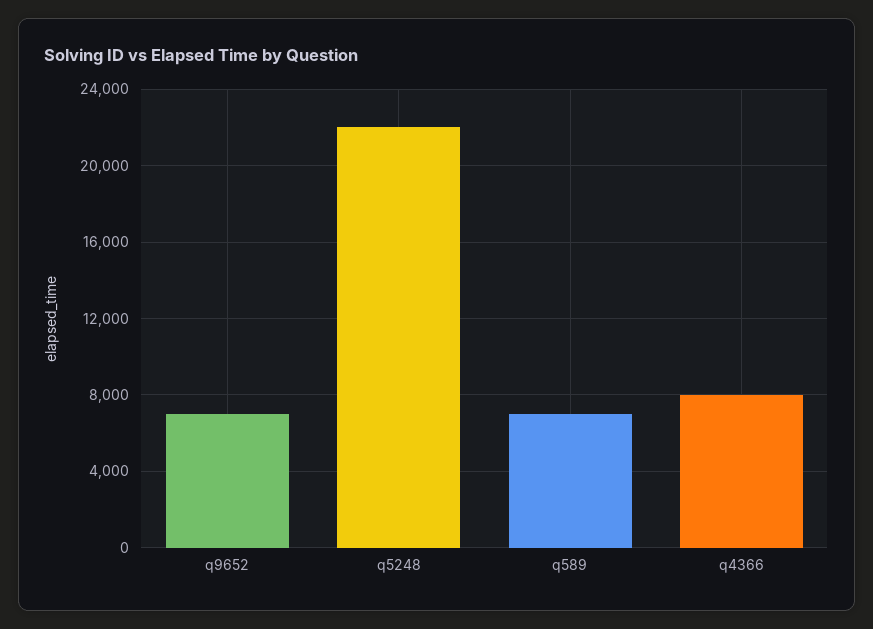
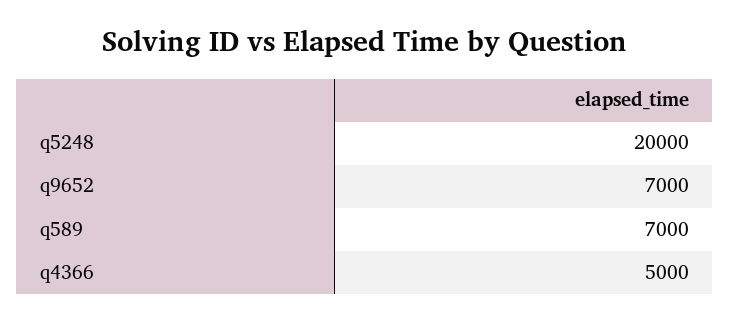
  {
    "q9652": 7000,
-   "q5248": 22000,
+   "q5248": 20000,
    "q589": 7000,
-   "q4366": 8000
+   "q4366": 5000
  }

